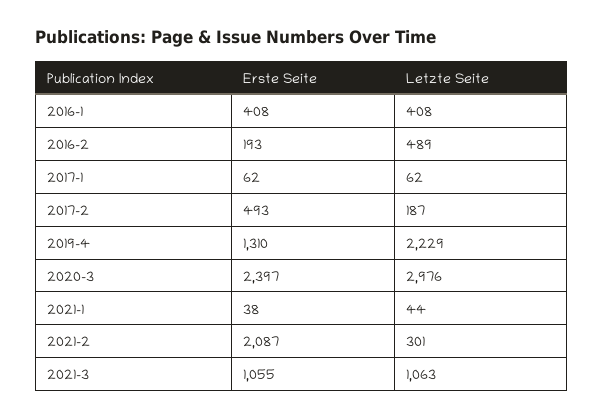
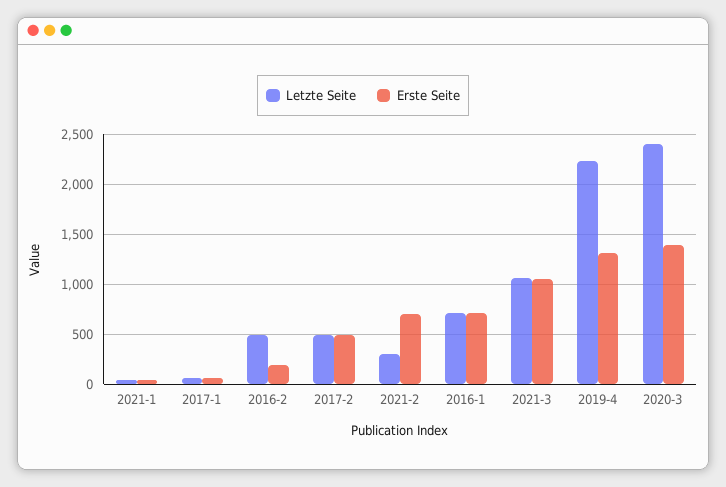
  {
    "Erste Seite": {
-     "2016-1": 408,
+     "2016-1": 700,
      "2016-2": 193,
      "2017-1": 62,
      "2017-2": 493,
      "2019-4": 1310,
-     "2020-3": 2397,
+     "2020-3": 1400,
      "2021-1": 38,
-     "2021-2": 2087,
+     "2021-2": 700,
      "2021-3": 1055
    },
    "Letzte Seite": {
-     "2016-1": 408,
+     "2016-1": 700,
      "2016-2": 489,
      "2017-1": 62,
-     "2017-2": 187,
+     "2017-2": 500,
      "2019-4": 2229,
-     "2020-3": 2976,
+     "2020-3": 2400,
      "2021-1": 44,
      "2021-2": 301,
      "2021-3": 1063
    }
  }

